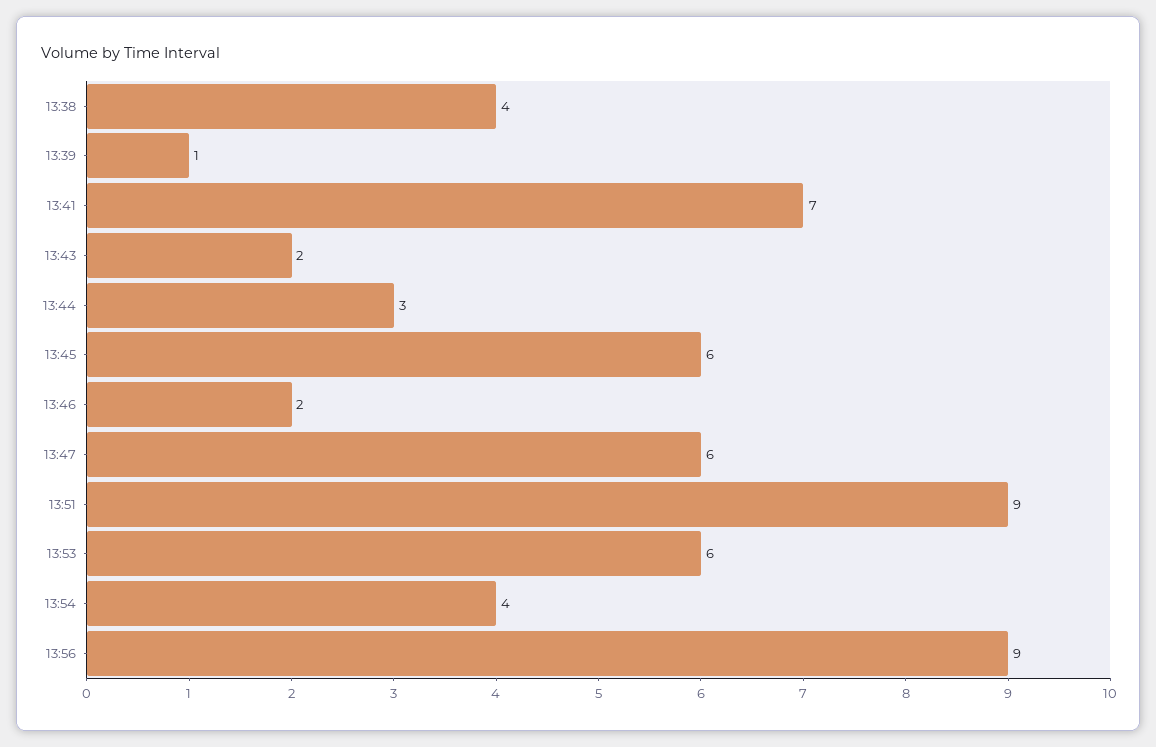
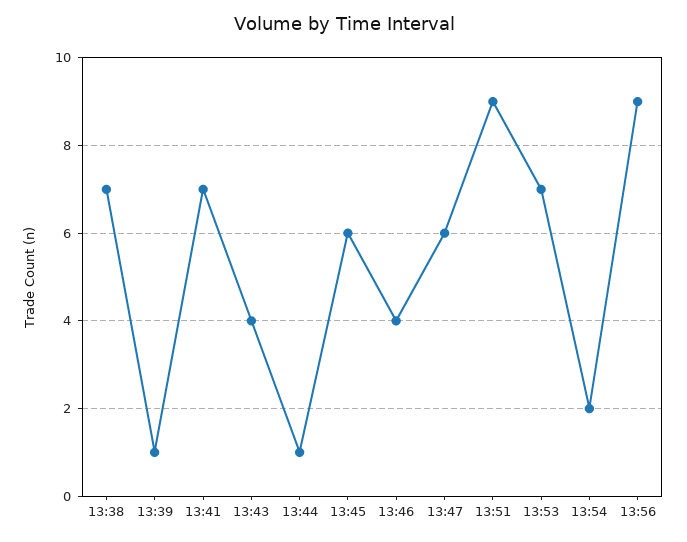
  {
-   "13:38": 4,
+   "13:38": 7,
    "13:39": 1,
    "13:41": 7,
-   "13:43": 2,
+   "13:43": 4,
-   "13:44": 3,
+   "13:44": 1,
    "13:45": 6,
-   "13:46": 2,
+   "13:46": 4,
    "13:47": 6,
    "13:51": 9,
-   "13:53": 6,
+   "13:53": 7,
-   "13:54": 4,
+   "13:54": 2,
    "13:56": 9
  }

